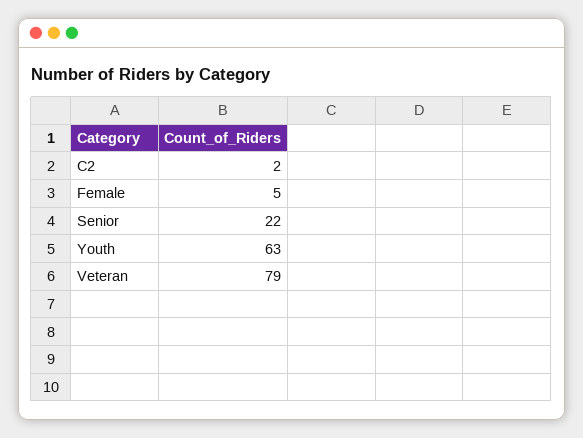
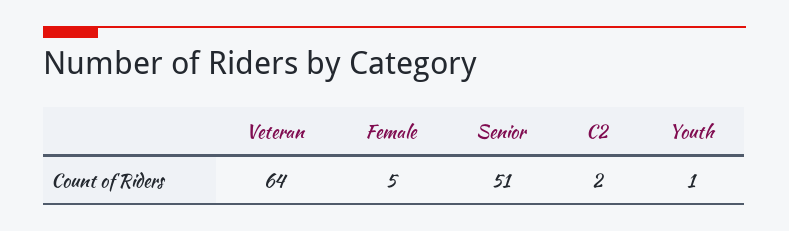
  {
    "C2": 2,
    "Female": 5,
-   "Senior": 22,
+   "Senior": 51,
-   "Youth": 63,
+   "Youth": 1,
-   "Veteran": 79
+   "Veteran": 64
  }

